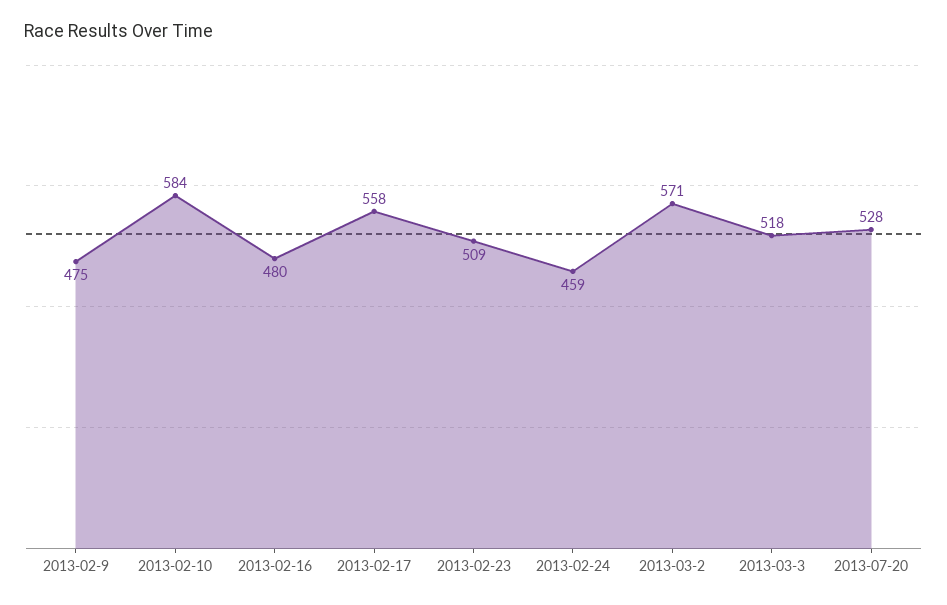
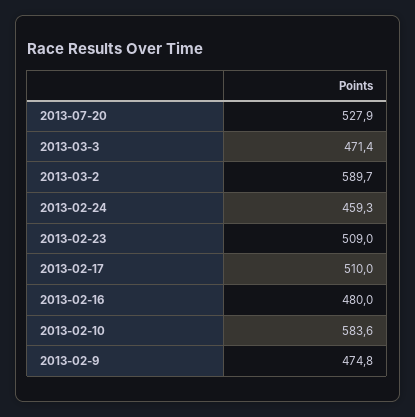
  {
    "2013-02-9": 474.8,
    "2013-02-10": 583.6,
    "2013-02-16": 480,
-   "2013-02-17": 558,
+   "2013-02-17": 510,
    "2013-02-23": 509,
    "2013-02-24": 459.3,
-   "2013-03-2": 571,
+   "2013-03-2": 589.7,
-   "2013-03-3": 518,
+   "2013-03-3": 471.4,
    "2013-07-20": 527.9
  }

